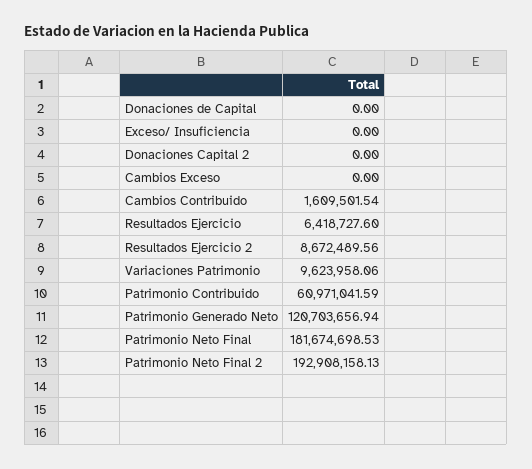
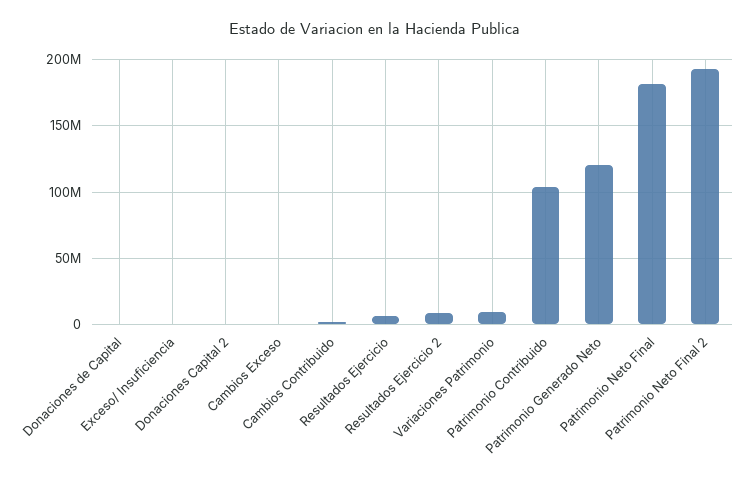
  {
    "Donaciones de Capital": 0,
    "Exceso/ Insuficiencia": 0,
    "Donaciones Capital 2": 0,
    "Cambios Exceso": 0,
    "Cambios Contribuido": 1609501.54,
    "Resultados Ejercicio": 6418727.6,
    "Resultados Ejercicio 2": 8672489.56,
    "Variaciones Patrimonio": 9623958.06,
-   "Patrimonio Contribuido": 60971041.59,
+   "Patrimonio Contribuido": 105000000,
    "Patrimonio Generado Neto": 120703656.94,
    "Patrimonio Neto Final": 181674698.53,
    "Patrimonio Neto Final 2": 192908158.13
  }

